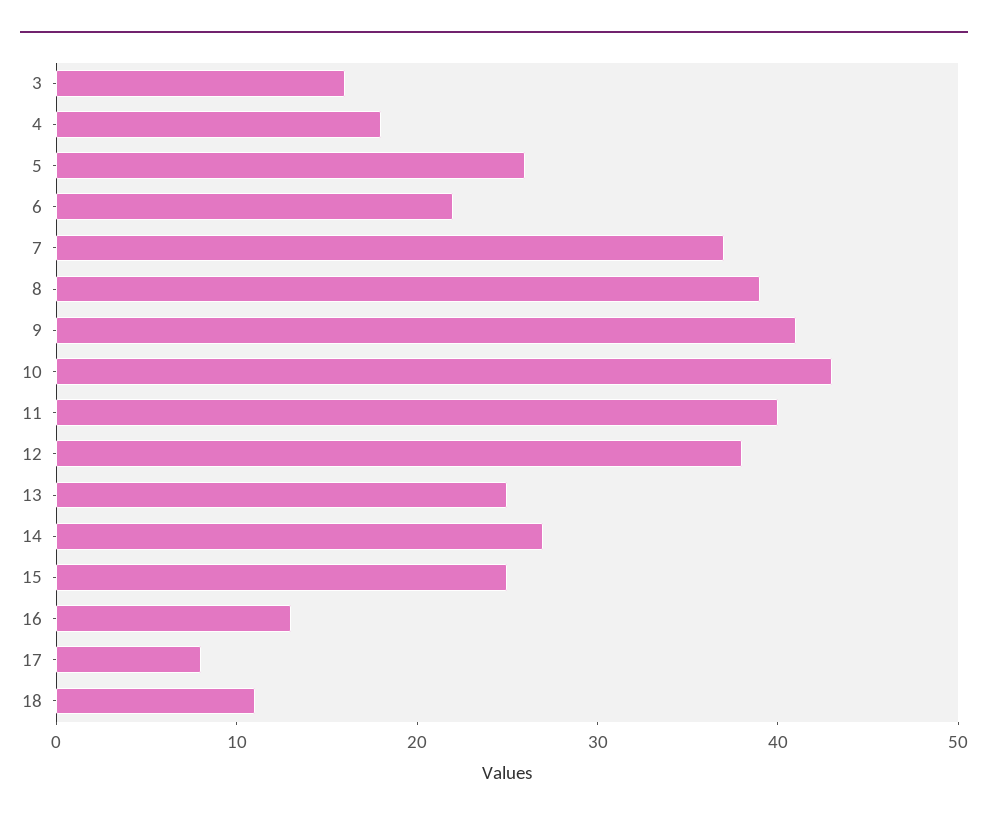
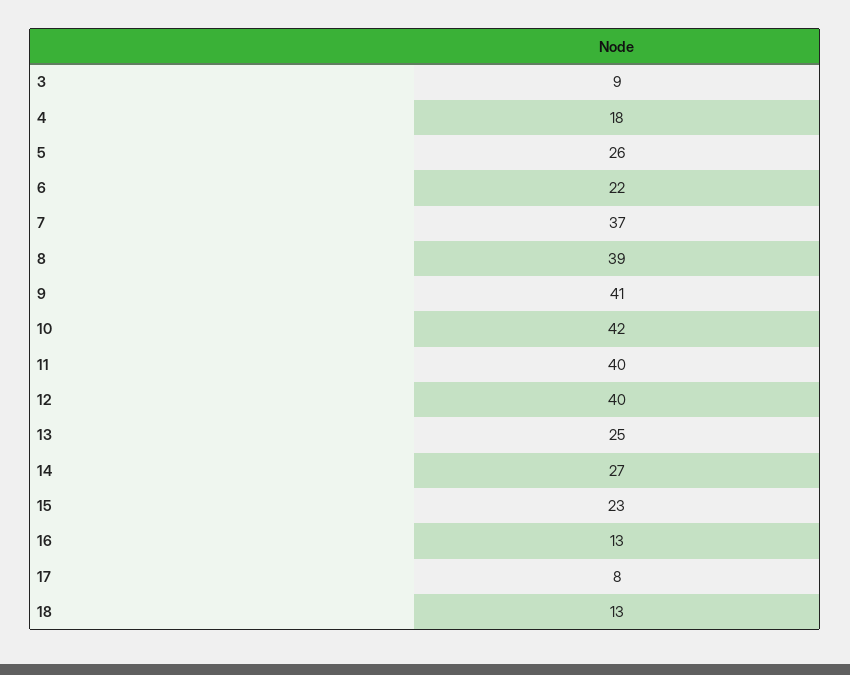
  {
-   "3": 16,
+   "3": 9,
    "4": 18,
    "5": 26,
    "6": 22,
    "7": 37,
    "8": 39,
    "9": 41,
-   "10": 43,
+   "10": 42,
    "11": 40,
-   "12": 38,
+   "12": 40,
    "13": 25,
    "14": 27,
-   "15": 25,
+   "15": 23,
    "16": 13,
    "17": 8,
-   "18": 11
+   "18": 13
  }

